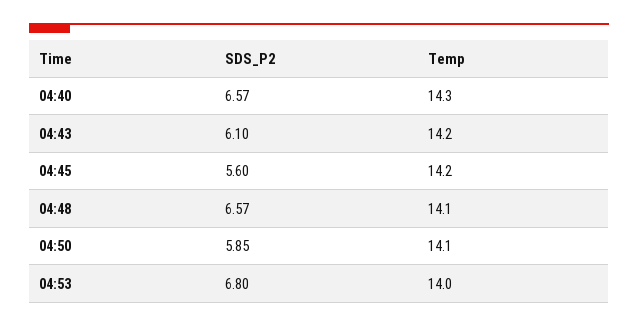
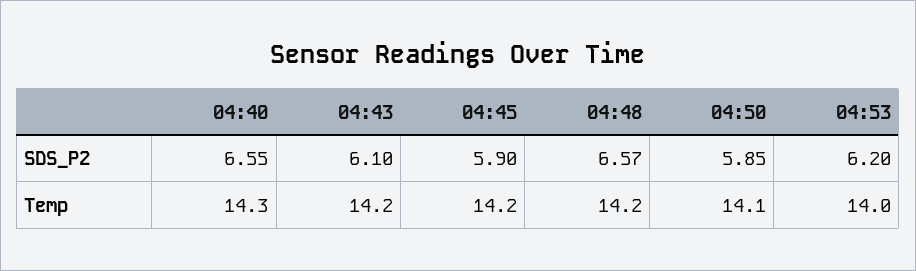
  {
    "SDS_P2": {
-     "04:40": 6.57,
+     "04:40": 6.55,
      "04:43": 6.1,
-     "04:45": 5.6,
+     "04:45": 5.9,
      "04:48": 6.57,
      "04:50": 5.85,
-     "04:53": 6.8
+     "04:53": 6.2
    },
    "Temp": {
      "04:40": 14.3,
      "04:43": 14.2,
      "04:45": 14.2,
-     "04:48": 14.1,
+     "04:48": 14.2,
      "04:50": 14.1,
      "04:53": 14
    }
  }

